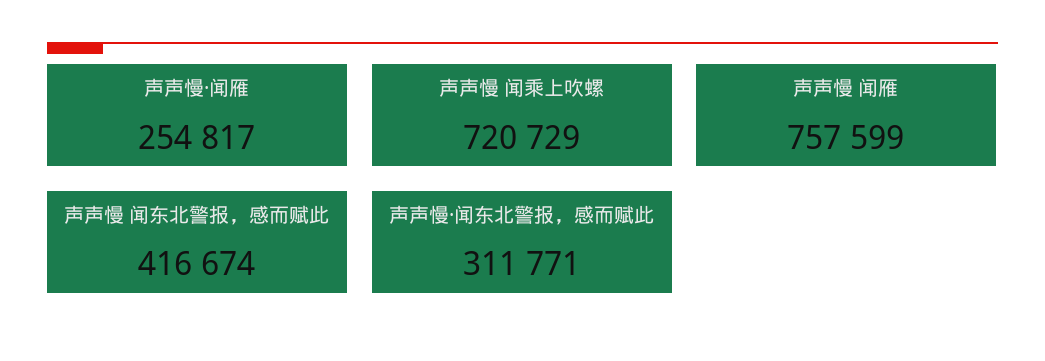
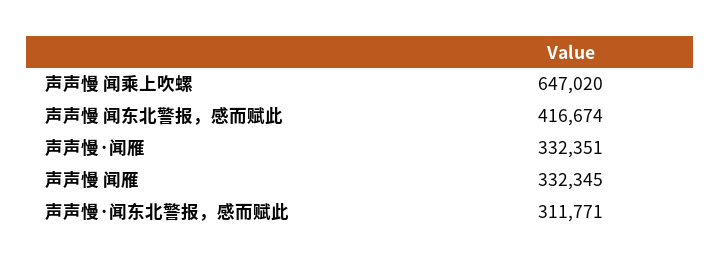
  {
-   "声声慢·闻雁": 254817,
+   "声声慢·闻雁": 332351,
-   "声声慢 闻乘上吹螺": 720729,
+   "声声慢 闻乘上吹螺": 647020,
-   "声声慢 闻雁": 757599,
+   "声声慢 闻雁": 332345,
    "声声慢 闻东北警报，感而赋此": 416674,
    "声声慢·闻东北警报，感而赋此": 311771
  }

